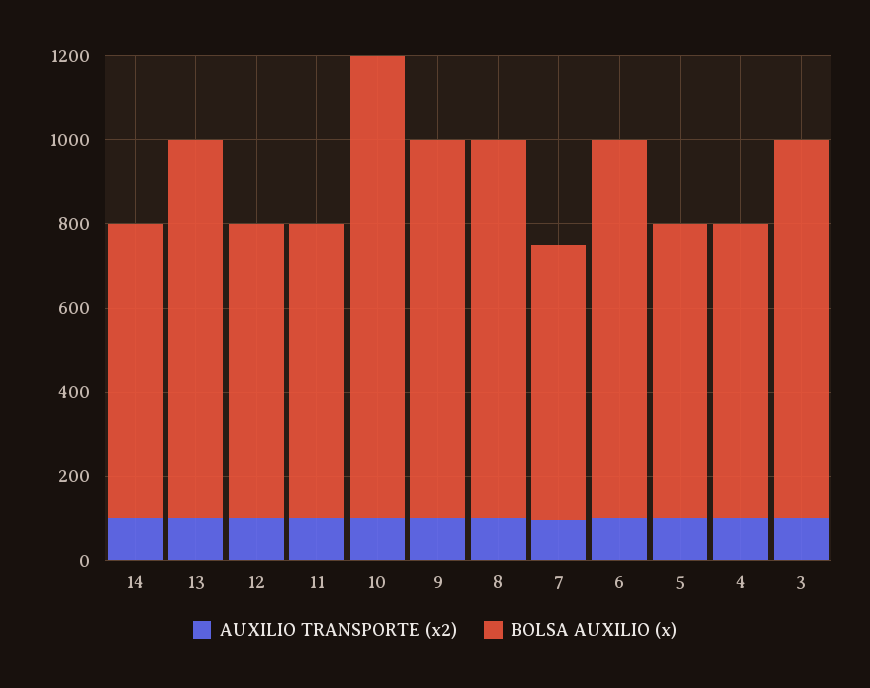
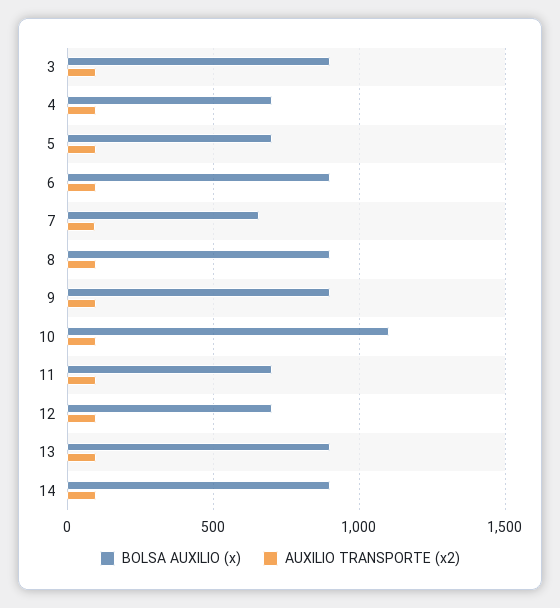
  {
    "AUXILIO TRANSPORTE (x2)": {
      "14": 100,
      "13": 100,
      "12": 100,
      "11": 100,
      "10": 100,
      "9": 100,
      "8": 100,
      "7": 100,
      "6": 100,
      "5": 100,
      "4": 100,
      "3": 100
    },
    "BOLSA AUXILIO (x)": {
-     "14": 700,
+     "14": 900,
      "13": 900,
      "12": 700,
      "11": 700,
      "10": 1100,
      "9": 900,
      "8": 900,
      "7": 650,
      "6": 900,
      "5": 700,
      "4": 700,
      "3": 900
    }
  }

